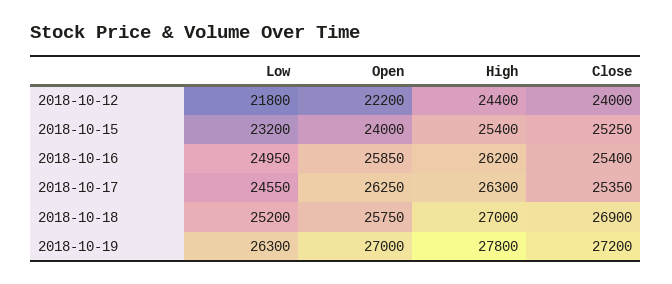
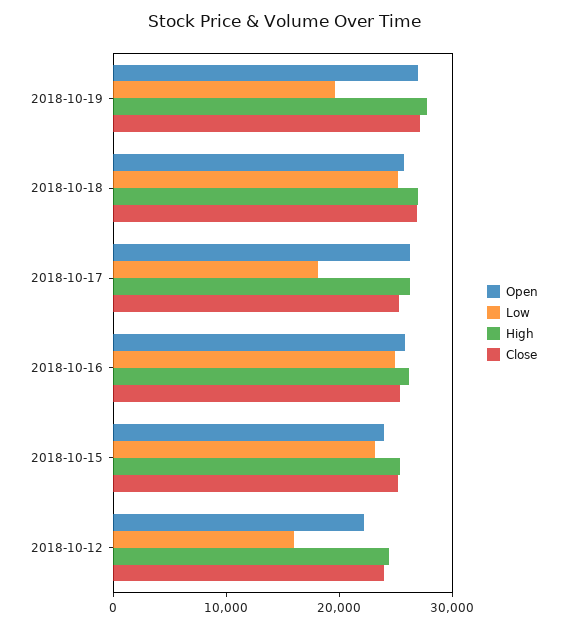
  {
    "Low": {
-     "2018-10-12": 21800,
+     "2018-10-12": 16000,
      "2018-10-15": 23200,
      "2018-10-16": 24950,
-     "2018-10-17": 24550,
+     "2018-10-17": 18000,
      "2018-10-18": 25200,
-     "2018-10-19": 26300
+     "2018-10-19": 20000
    },
    "Open": {
      "2018-10-12": 22200,
      "2018-10-15": 24000,
      "2018-10-16": 25850,
      "2018-10-17": 26250,
      "2018-10-18": 25750,
      "2018-10-19": 27000
    },
    "High": {
      "2018-10-12": 24400,
      "2018-10-15": 25400,
      "2018-10-16": 26200,
      "2018-10-17": 26300,
      "2018-10-18": 27000,
      "2018-10-19": 27800
    },
    "Close": {
      "2018-10-12": 24000,
      "2018-10-15": 25250,
      "2018-10-16": 25400,
      "2018-10-17": 25350,
      "2018-10-18": 26900,
      "2018-10-19": 27200
    }
  }

